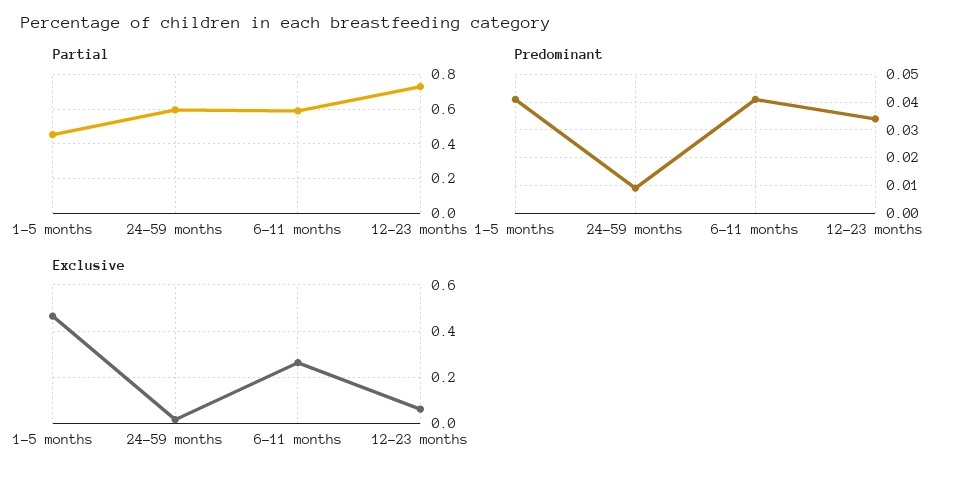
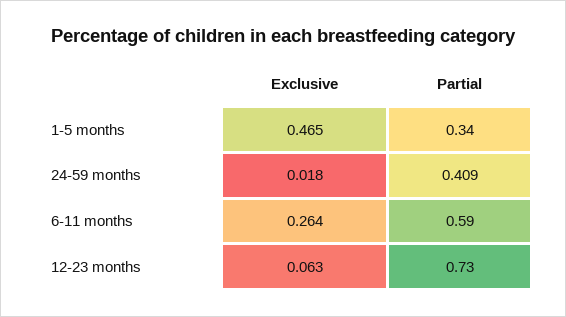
  {
    "Partial": {
-     "1-5 months": 0.45,
+     "1-5 months": 0.34,
-     "24-59 months": 0.6,
+     "24-59 months": 0.409,
      "6-11 months": 0.59,
      "12-23 months": 0.73
    },
-   "Predominant": {
-     "1-5 months": 0.04,
-     "24-59 months": 0.01,
-     "6-11 months": 0.04,
-     "12-23 months": 0.035
-   },
    "Exclusive": {
      "1-5 months": 0.465,
      "24-59 months": 0.018,
      "6-11 months": 0.264,
      "12-23 months": 0.063
    }
  }

